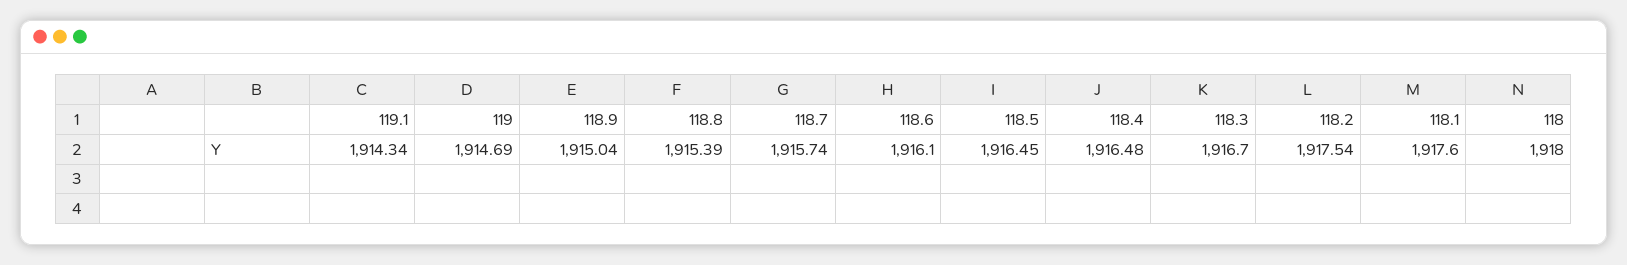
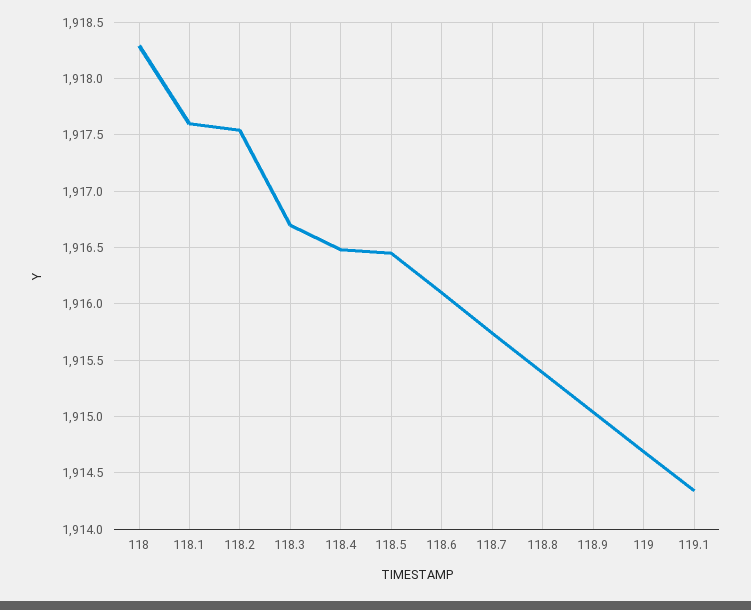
  {
    "119.1": 1914.34,
    "119": 1914.69,
    "118.9": 1915.04,
    "118.8": 1915.39,
    "118.7": 1915.74,
    "118.6": 1916.1,
    "118.5": 1916.45,
    "118.4": 1916.48,
    "118.3": 1916.7,
    "118.2": 1917.54,
    "118.1": 1917.6,
-   "118": 1918
+   "118": 1918.3
  }

